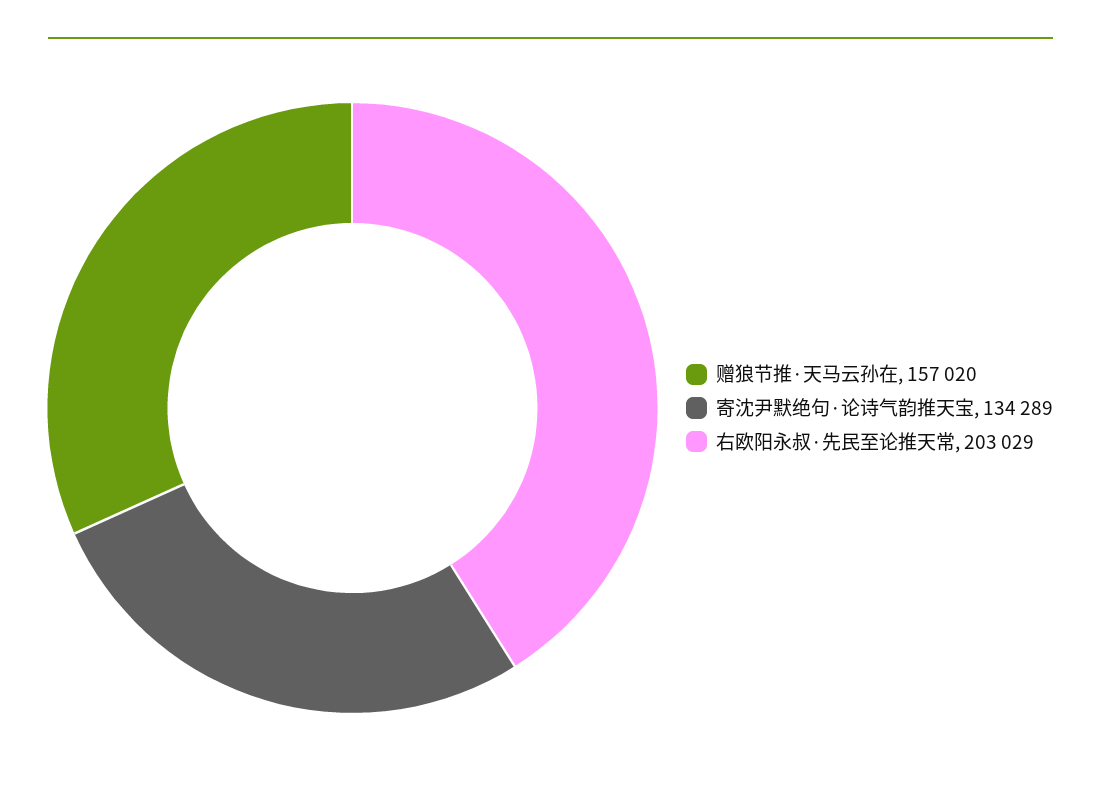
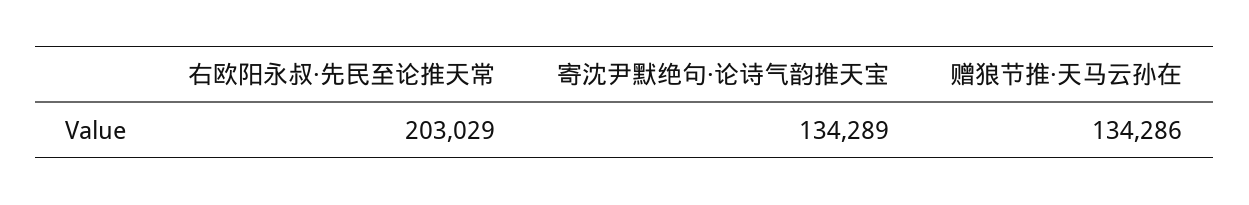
  {
-   "赠狼节推·天马云孙在": 157020,
+   "赠狼节推·天马云孙在": 134286,
    "寄沈尹默绝句·论诗气韵推天宝": 134289,
    "右欧阳永叔·先民至论推天常": 203029
  }

